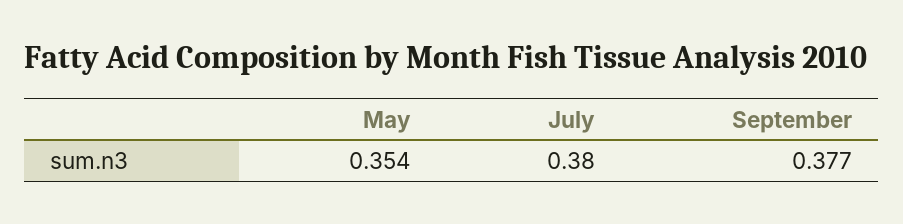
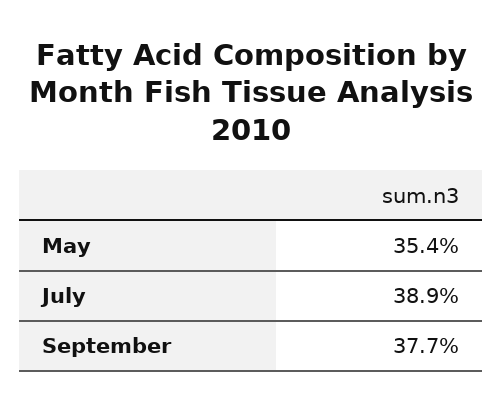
  {
    "May": 0.354,
-   "July": 0.38,
+   "July": 0.389,
    "September": 0.377
  }

